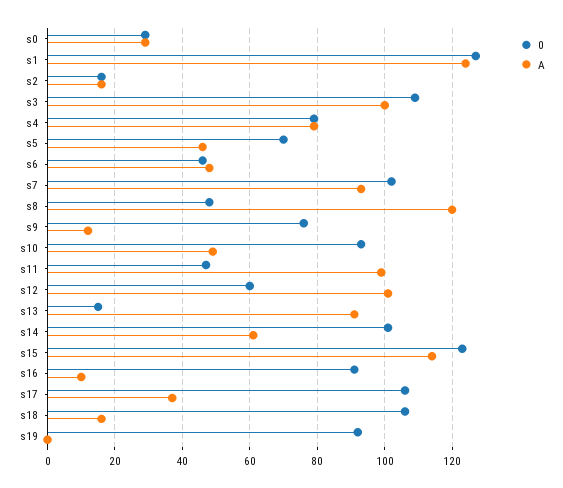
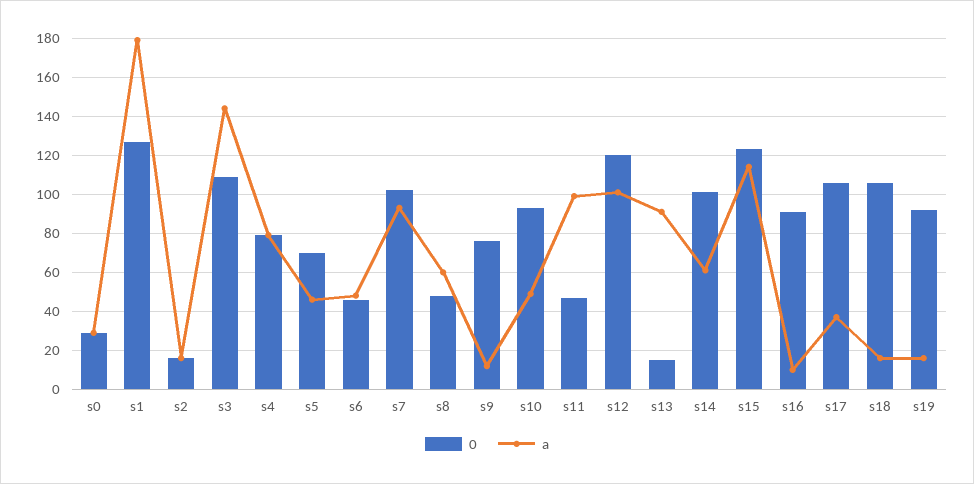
  {
    "0": {
      "s0": 30,
      "s1": 125,
      "s2": 15,
      "s3": 110,
      "s4": 80,
      "s5": 70,
      "s6": 45,
      "s7": 100,
      "s8": 50,
      "s9": 75,
      "s10": 95,
      "s11": 45,
-     "s12": 60,
+     "s12": 120,
      "s13": 15,
      "s14": 100,
      "s15": 125,
      "s16": 90,
      "s17": 105,
      "s18": 105,
      "s19": 90
    },
    "A": {
      "s0": 30,
-     "s1": 125,
+     "s1": 180,
      "s2": 15,
-     "s3": 100,
+     "s3": 145,
      "s4": 80,
      "s5": 45,
      "s6": 50,
      "s7": 95,
-     "s8": 120,
+     "s8": 60,
      "s9": 10,
      "s10": 50,
      "s11": 100,
      "s12": 100,
      "s13": 90,
      "s14": 60,
      "s15": 115,
      "s16": 10,
      "s17": 35,
      "s18": 15,
-     "s19": 0
+     "s19": 15
    }
  }

